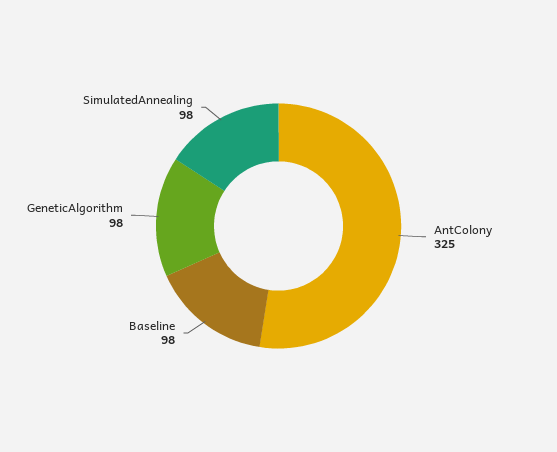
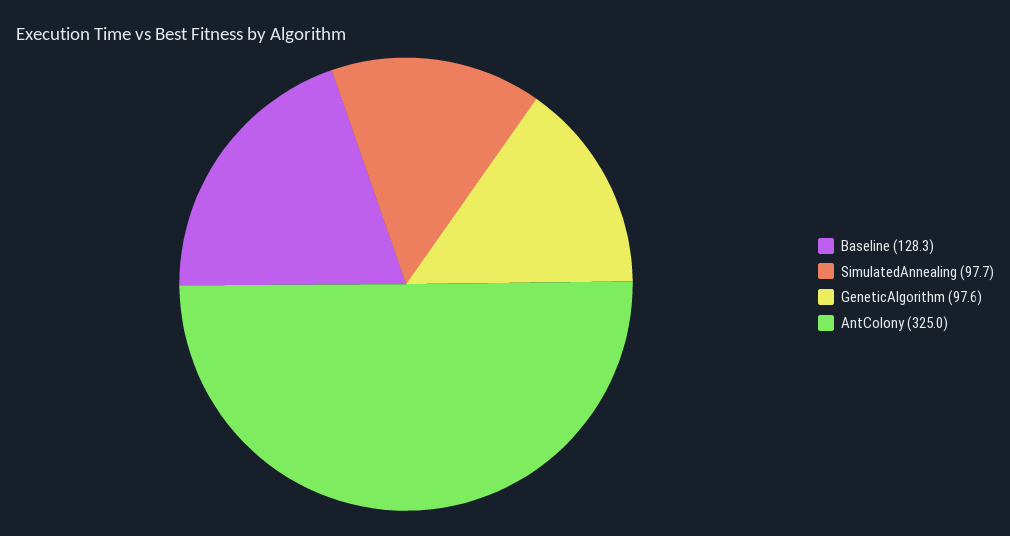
  {
    "AntColony": 325,
-   "Baseline": 98,
+   "Baseline": 128.3,
    "GeneticAlgorithm": 97.6,
    "SimulatedAnnealing": 97.7
  }

